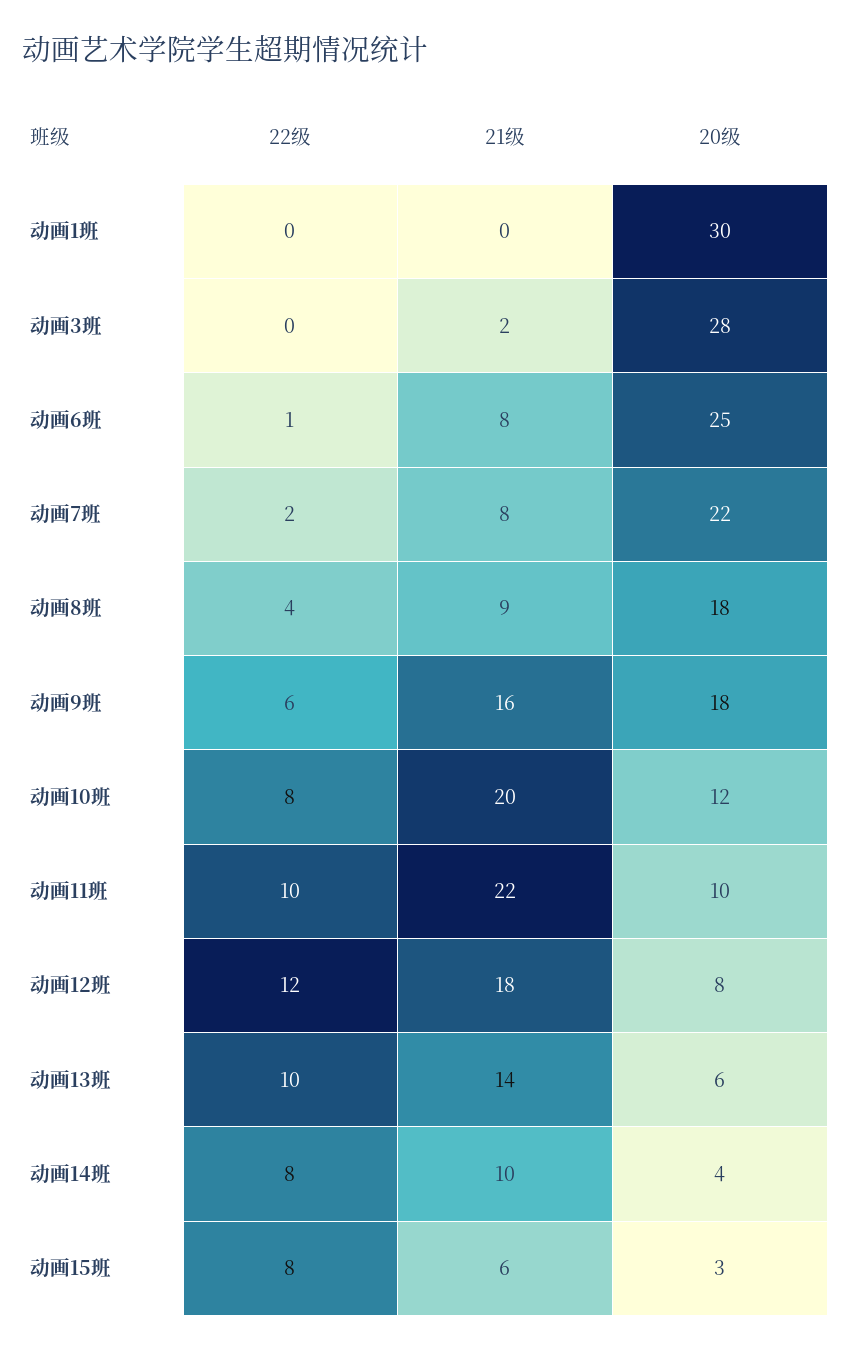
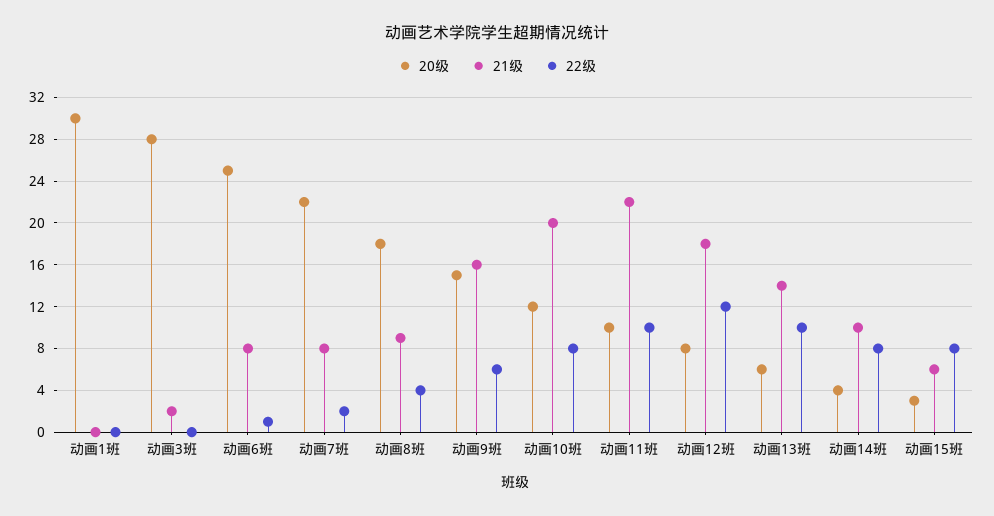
  {
    "22级": {
      "动画1班": 0,
      "动画3班": 0,
      "动画6班": 1,
      "动画7班": 2,
      "动画8班": 4,
      "动画9班": 6,
      "动画10班": 8,
      "动画11班": 10,
      "动画12班": 12,
      "动画13班": 10,
      "动画14班": 8,
      "动画15班": 8
    },
    "21级": {
      "动画1班": 0,
      "动画3班": 2,
      "动画6班": 8,
      "动画7班": 8,
      "动画8班": 9,
      "动画9班": 16,
      "动画10班": 20,
      "动画11班": 22,
      "动画12班": 18,
      "动画13班": 14,
      "动画14班": 10,
      "动画15班": 6
    },
    "20级": {
      "动画1班": 30,
      "动画3班": 28,
      "动画6班": 25,
      "动画7班": 22,
      "动画8班": 18,
-     "动画9班": 18,
+     "动画9班": 15,
      "动画10班": 12,
      "动画11班": 10,
      "动画12班": 8,
      "动画13班": 6,
      "动画14班": 4,
      "动画15班": 3
    }
  }

